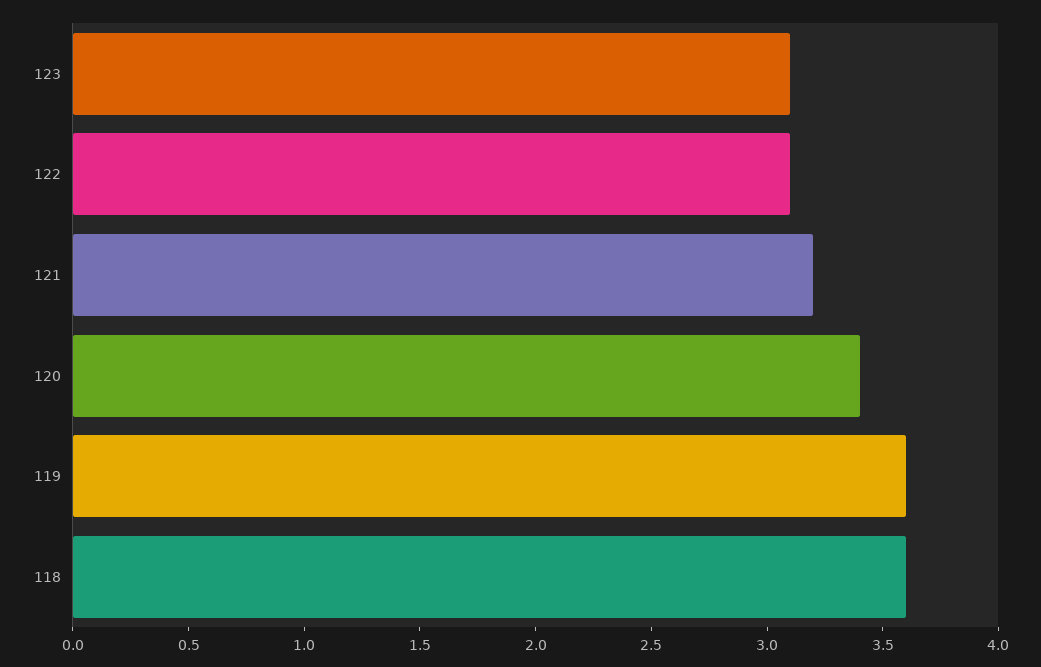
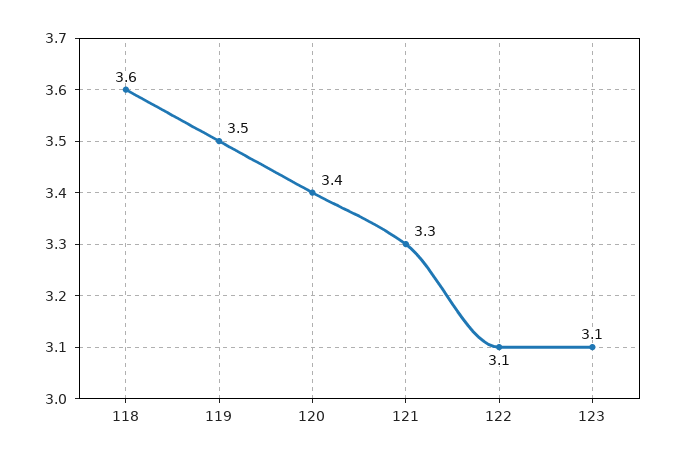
  {
    "123": 3.1,
    "122": 3.1,
-   "121": 3.2,
+   "121": 3.3,
    "120": 3.4,
-   "119": 3.6,
+   "119": 3.5,
    "118": 3.6
  }

